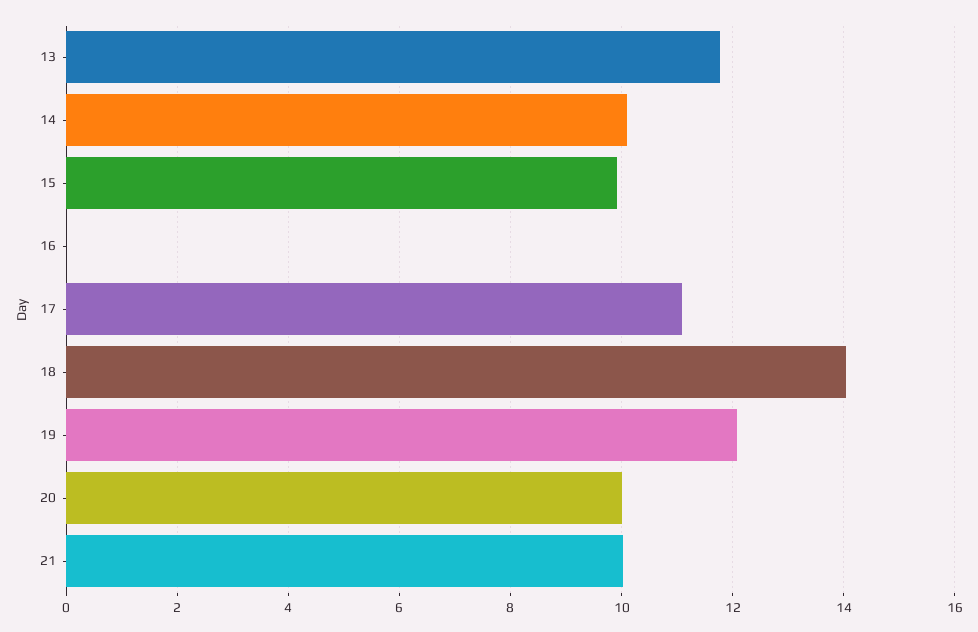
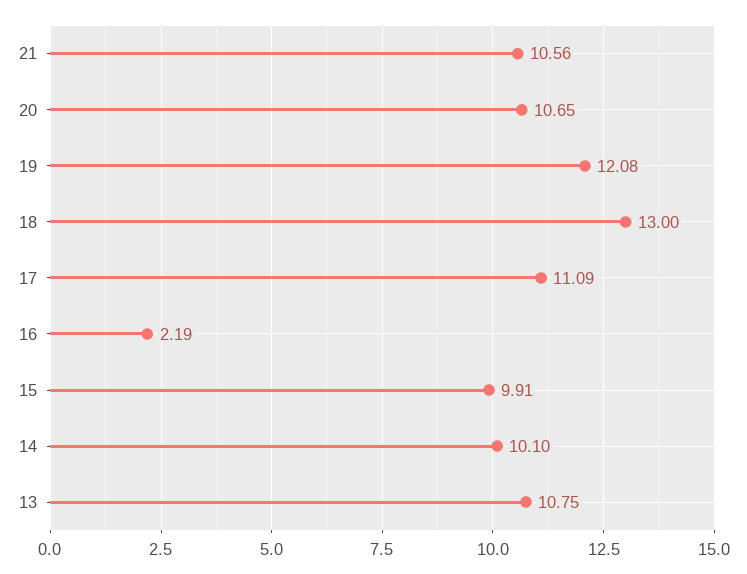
  {
-   "13": 11.8,
+   "13": 10.75,
    "14": 10.1,
    "15": 9.91,
-   "16": 0,
+   "16": 2.19,
    "17": 11.09,
-   "18": 14,
+   "18": 13,
    "19": 12.08,
-   "20": 10,
+   "20": 10.65,
-   "21": 10
+   "21": 10.56
  }

